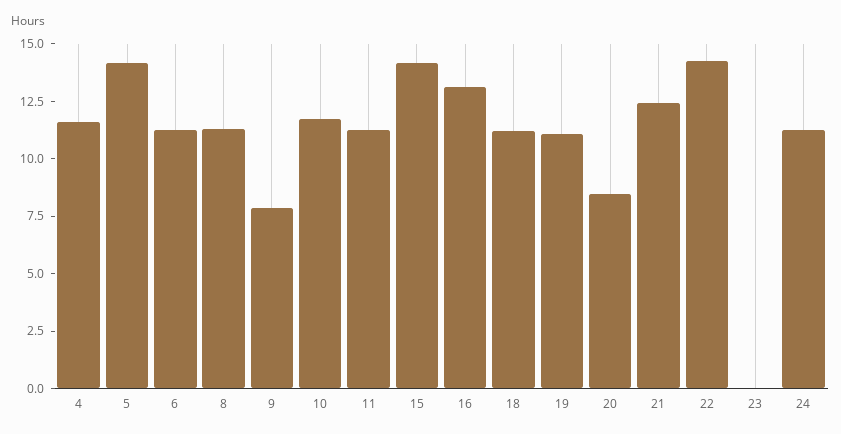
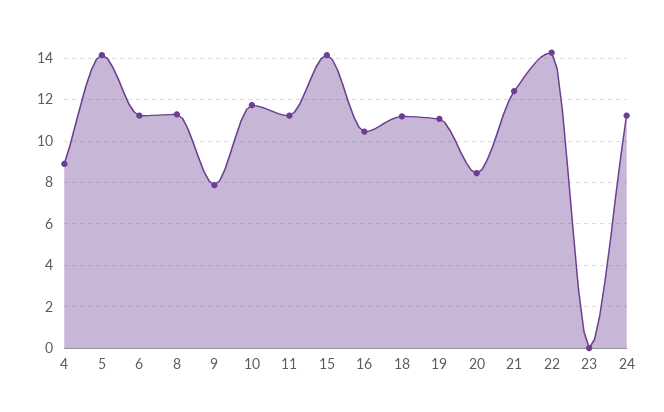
  {
-   "4": 11.5,
+   "4": 9,
    "5": 14,
    "6": 11,
    "8": 11.5,
    "9": 8,
    "10": 11.5,
    "11": 11,
    "15": 14,
-   "16": 13,
+   "16": 10.5,
    "18": 11,
    "19": 11,
    "20": 8.5,
    "21": 12.5,
    "22": 14.5,
    "23": 0,
    "24": 11
  }

